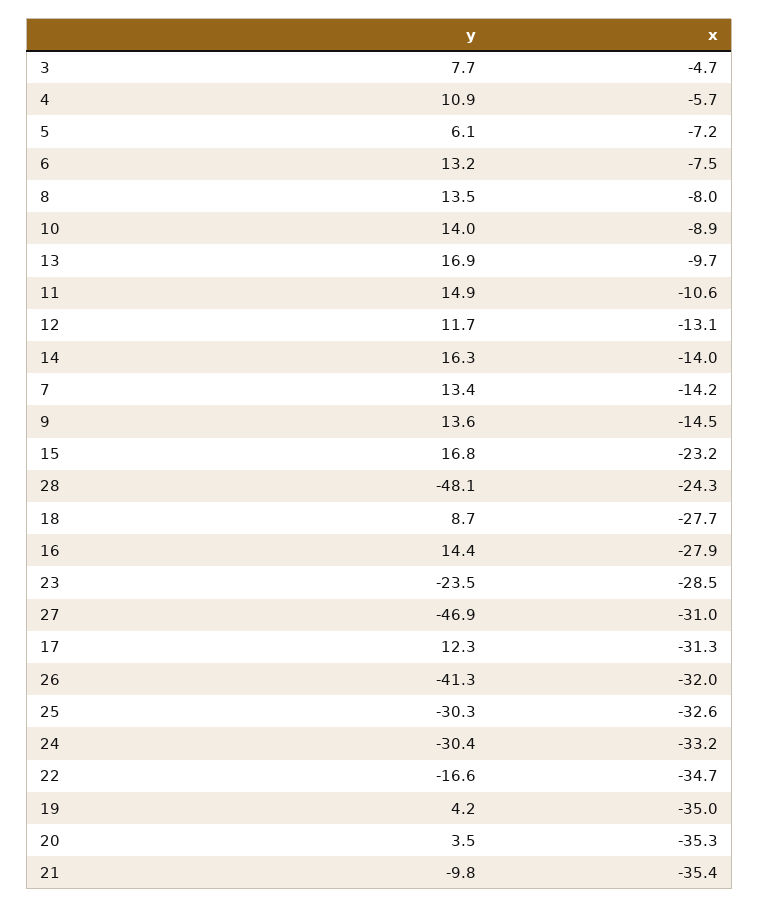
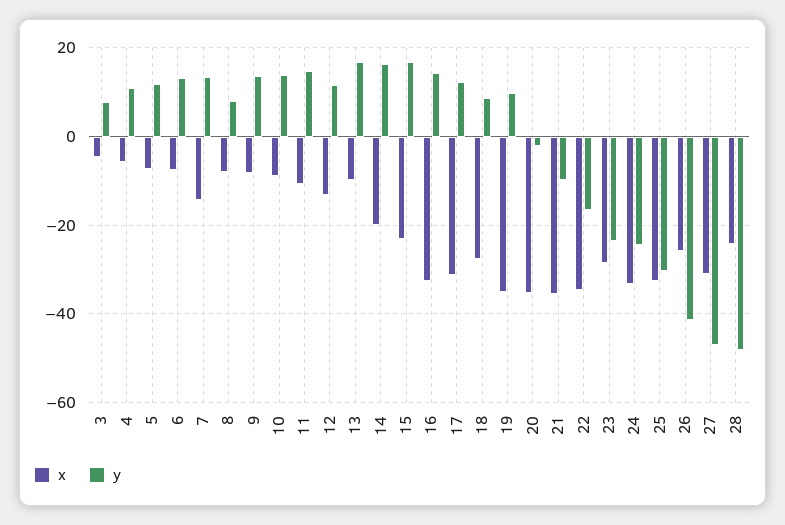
  {
    "y": {
      "3": 7.7,
      "4": 10.9,
-     "5": 6.1,
+     "5": 12,
      "6": 13.2,
-     "8": 13.5,
+     "8": 8,
      "10": 14,
      "13": 16.9,
      "11": 14.9,
      "12": 11.7,
      "14": 16.3,
      "7": 13.4,
      "9": 13.6,
      "15": 16.8,
      "28": -48.1,
      "18": 8.7,
      "16": 14.4,
      "23": -23.5,
      "27": -46.9,
      "17": 12.3,
      "26": -41.3,
      "25": -30.3,
-     "24": -30.4,
+     "24": -24,
      "22": -16.6,
-     "19": 4.2,
+     "19": 10,
-     "20": 3.5,
+     "20": -2,
      "21": -9.8
    },
    "x": {
      "3": -4.7,
      "4": -5.7,
      "5": -7.2,
      "6": -7.5,
      "8": -8,
      "10": -8.9,
      "13": -9.7,
      "11": -10.6,
      "12": -13.1,
-     "14": -14,
+     "14": -20,
      "7": -14.2,
-     "9": -14.5,
+     "9": -8,
      "15": -23.2,
      "28": -24.3,
      "18": -27.7,
-     "16": -27.9,
+     "16": -32,
      "23": -28.5,
      "27": -31,
      "17": -31.3,
-     "26": -32,
+     "26": -26,
      "25": -32.6,
      "24": -33.2,
      "22": -34.7,
      "19": -35,
      "20": -35.3,
      "21": -35.4
    }
  }

